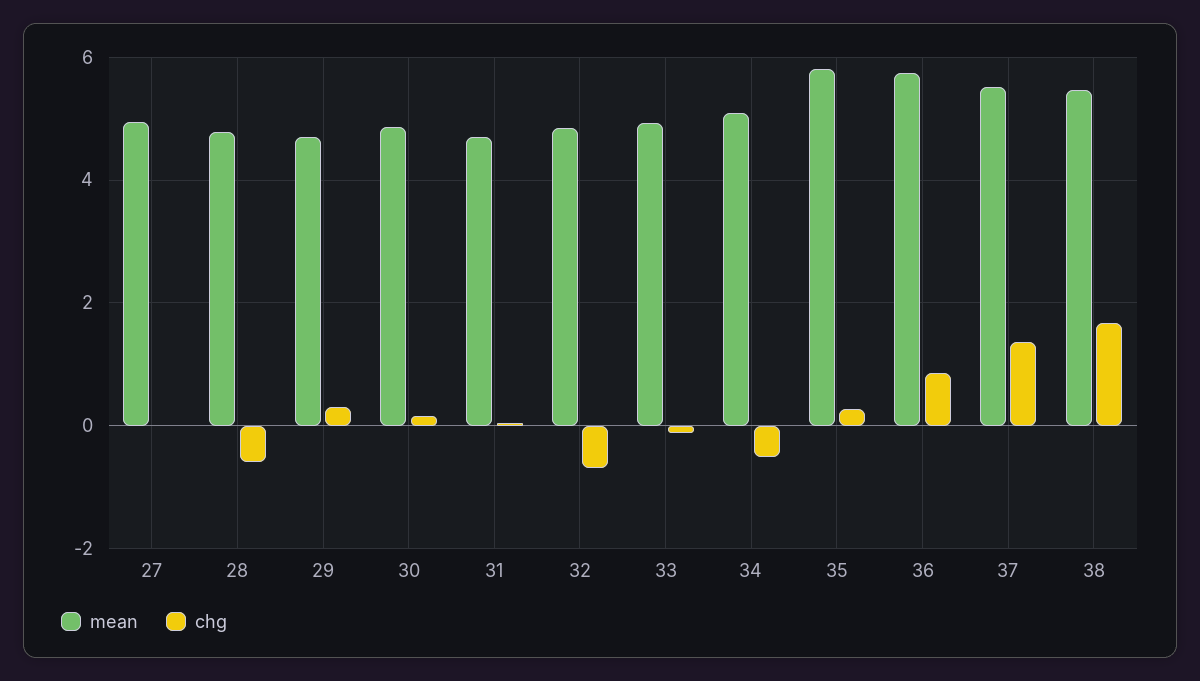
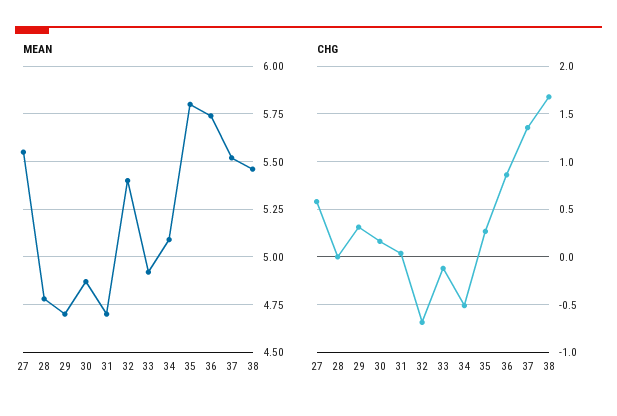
  {
    "mean": {
-     "27": 5,
+     "27": 5.55,
      "28": 4.8,
      "29": 4.7,
      "30": 4.85,
      "31": 4.7,
-     "32": 4.8,
+     "32": 5.4,
      "33": 4.9,
      "34": 5.1,
      "35": 5.8,
      "36": 5.75,
      "37": 5.5,
      "38": 5.45
    },
    "chg": {
-     "27": 0,
+     "27": 0.6,
-     "28": -0.6,
+     "28": 0,
      "29": 0.3,
      "30": 0.2,
      "31": 0,
      "32": -0.7,
      "33": -0.1,
      "34": -0.5,
      "35": 0.3,
      "36": 0.9,
      "37": 1.4,
      "38": 1.7
    }
  }

